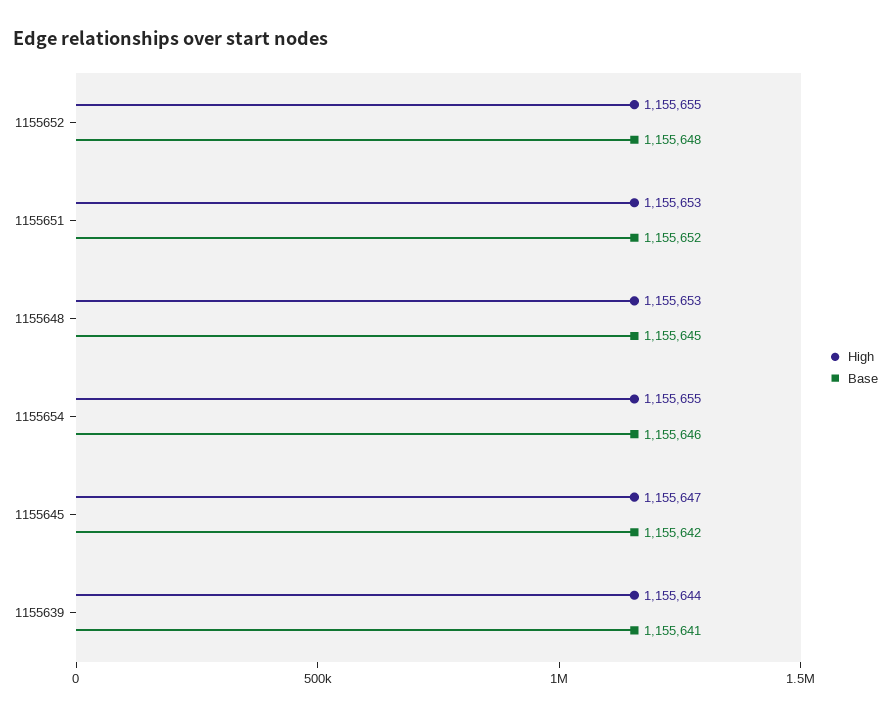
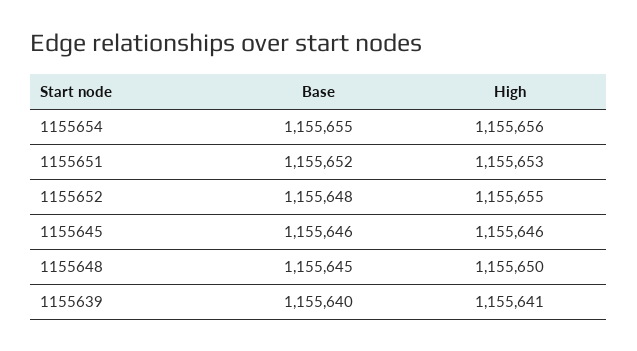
  {
    "High": {
      "1155652": 1155655,
      "1155651": 1155653,
-     "1155648": 1155653,
+     "1155648": 1155650,
-     "1155654": 1155655,
+     "1155654": 1155656,
-     "1155645": 1155647,
+     "1155645": 1155646,
-     "1155639": 1155644
+     "1155639": 1155641
    },
    "Base": {
      "1155652": 1155648,
      "1155651": 1155652,
      "1155648": 1155645,
-     "1155654": 1155646,
+     "1155654": 1155655,
-     "1155645": 1155642,
+     "1155645": 1155646,
-     "1155639": 1155641
+     "1155639": 1155640
    }
  }

